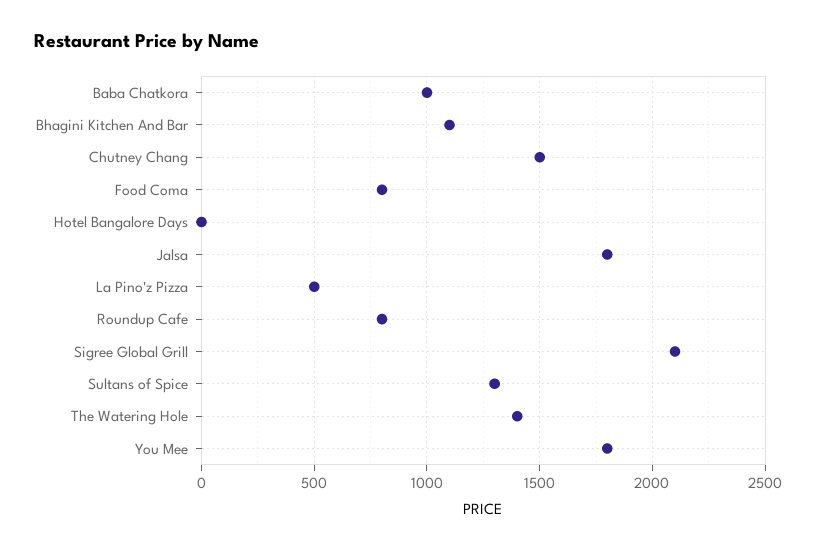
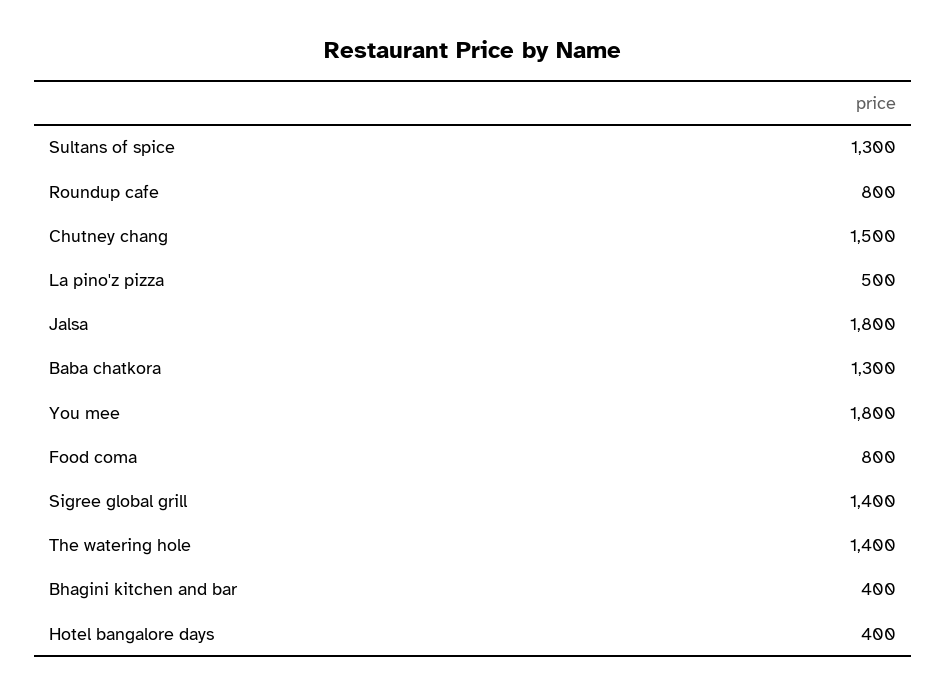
  {
-   "Baba Chatkora": 1000,
+   "Baba Chatkora": 1300,
-   "Bhagini Kitchen And Bar": 1100,
+   "Bhagini Kitchen And Bar": 400,
    "Chutney Chang": 1500,
    "Food Coma": 800,
-   "Hotel Bangalore Days": 0,
+   "Hotel Bangalore Days": 400,
    "Jalsa": 1800,
    "La Pino'z Pizza": 500,
    "Roundup Cafe": 800,
-   "Sigree Global Grill": 2100,
+   "Sigree Global Grill": 1400,
    "Sultans of Spice": 1300,
    "The Watering Hole": 1400,
    "You Mee": 1800
  }

